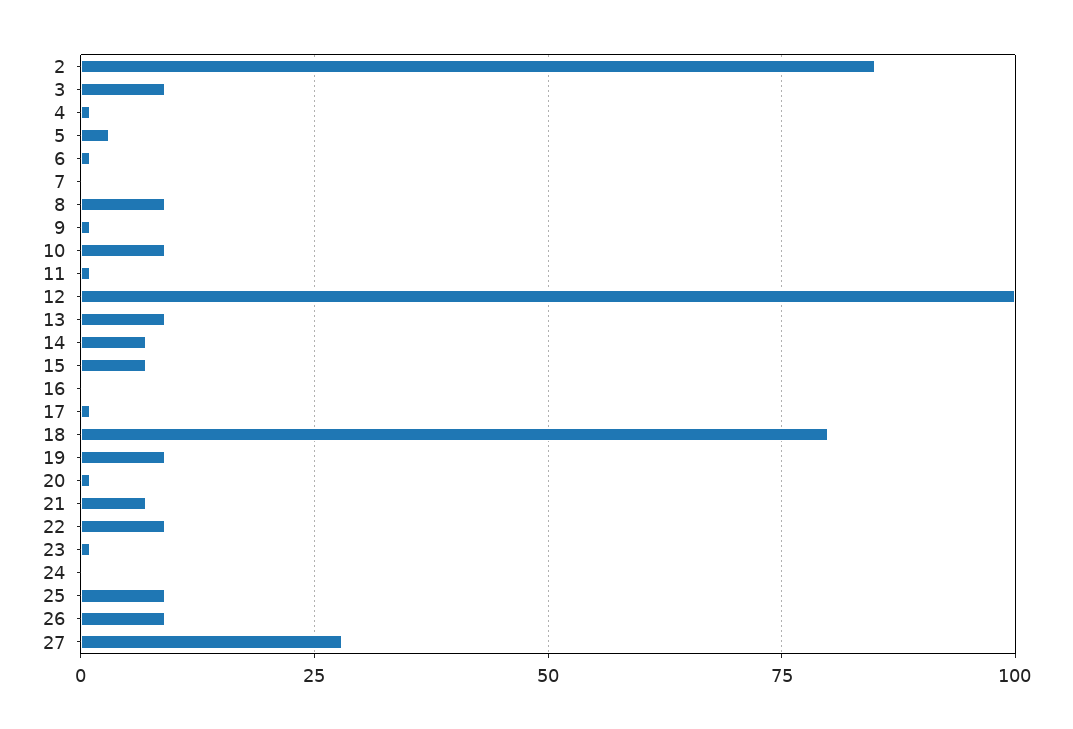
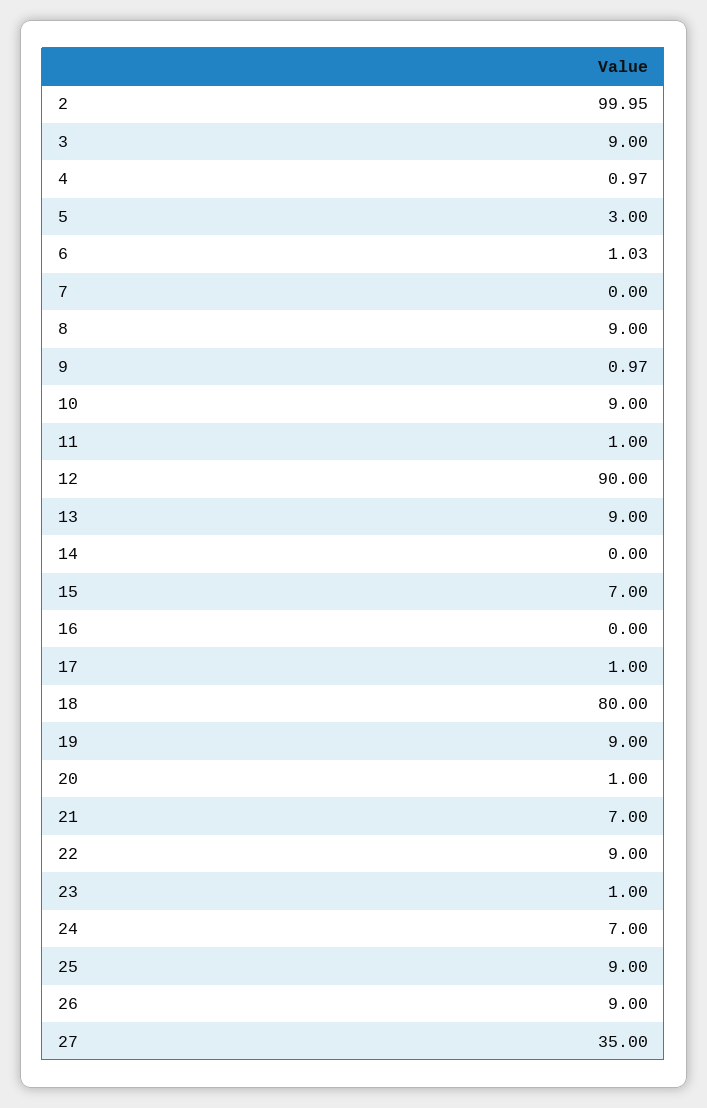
  {
-   "2": 85,
+   "2": 99.95,
    "3": 9,
    "4": 0.97,
    "5": 3,
    "6": 1.03,
    "7": 0,
    "8": 9,
    "9": 0.97,
    "10": 9,
    "11": 1,
-   "12": 100,
+   "12": 90,
    "13": 9,
-   "14": 7.5,
+   "14": 0,
    "15": 7,
    "16": 0,
    "17": 1,
    "18": 80,
    "19": 9,
    "20": 1,
    "21": 7,
    "22": 9,
    "23": 1,
-   "24": 0,
+   "24": 7,
    "25": 9,
    "26": 9,
-   "27": 27.5
+   "27": 35
  }

